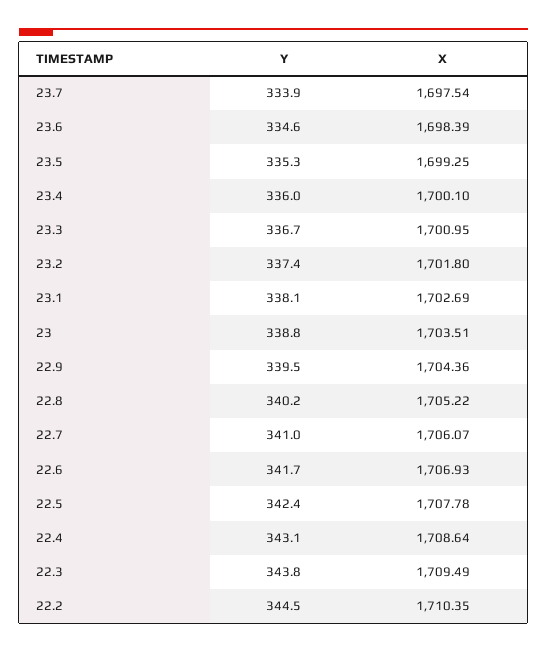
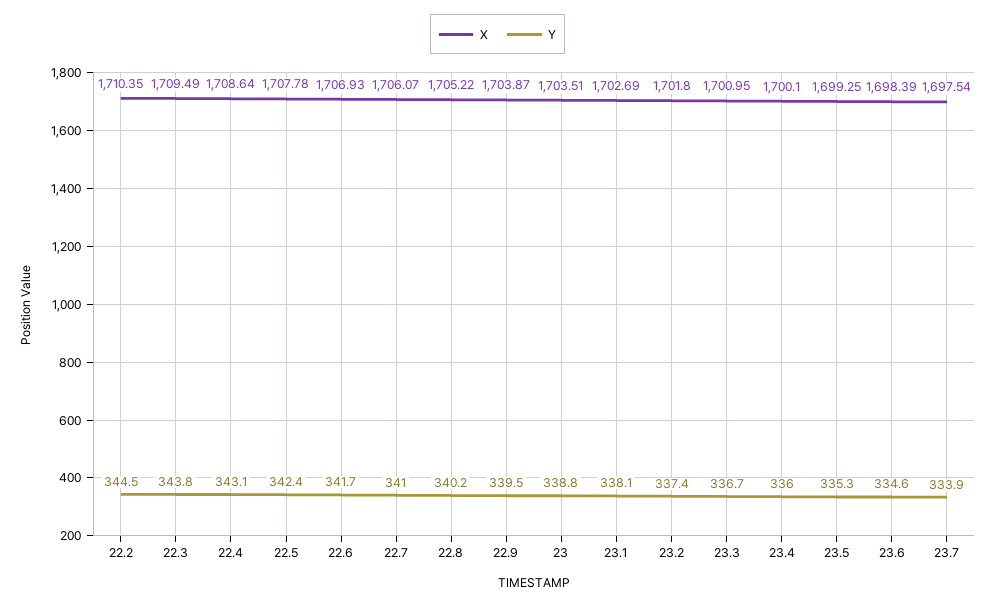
  {
    "Y": {
      "23.7": 333.9,
      "23.6": 334.6,
      "23.5": 335.3,
      "23.4": 336,
      "23.3": 336.7,
      "23.2": 337.4,
      "23.1": 338.1,
      "23": 338.8,
      "22.9": 339.5,
      "22.8": 340.2,
      "22.7": 341,
      "22.6": 341.7,
      "22.5": 342.4,
      "22.4": 343.1,
      "22.3": 343.8,
      "22.2": 344.5
    },
    "X": {
      "23.7": 1697.54,
      "23.6": 1698.39,
      "23.5": 1699.25,
      "23.4": 1700.1,
      "23.3": 1700.95,
      "23.2": 1701.8,
      "23.1": 1702.69,
      "23": 1703.51,
-     "22.9": 1704.36,
+     "22.9": 1703.87,
      "22.8": 1705.22,
      "22.7": 1706.07,
      "22.6": 1706.93,
      "22.5": 1707.78,
      "22.4": 1708.64,
      "22.3": 1709.49,
      "22.2": 1710.35
    }
  }

